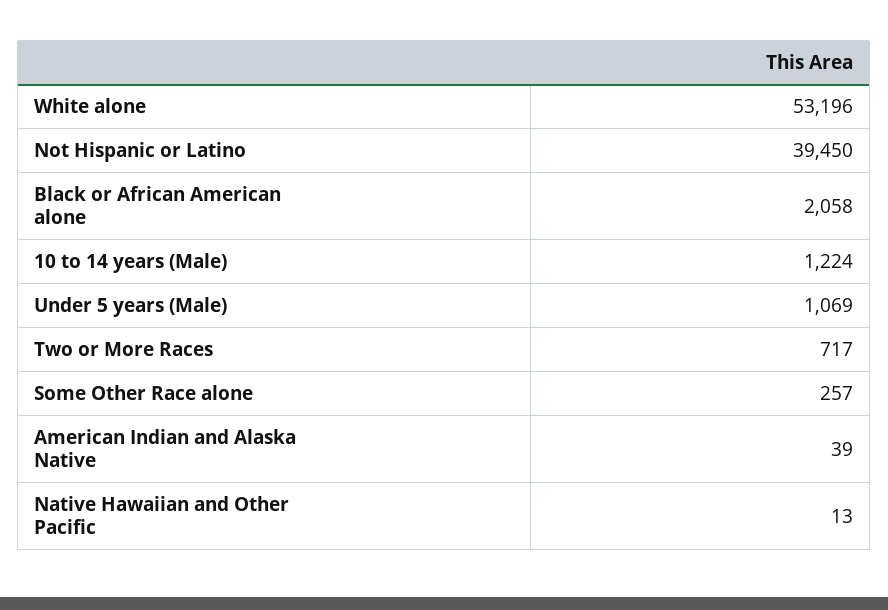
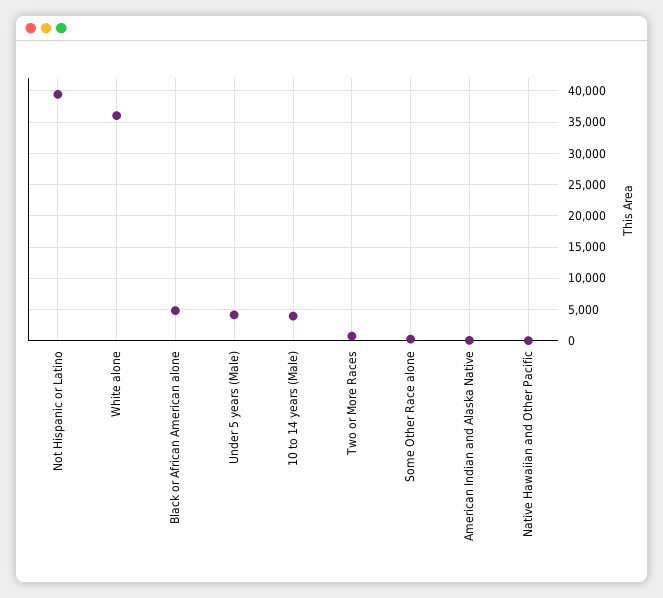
  {
-   "White alone": 53196,
+   "White alone": 36000,
    "Not Hispanic or Latino": 39450,
-   "Black or African American alone": 2058,
+   "Black or African American alone": 5000,
-   "10 to 14 years (Male)": 1224,
+   "10 to 14 years (Male)": 4000,
-   "Under 5 years (Male)": 1069,
+   "Under 5 years (Male)": 4000,
    "Two or More Races": 717,
    "Some Other Race alone": 257,
    "American Indian and Alaska Native": 39,
    "Native Hawaiian and Other Pacific": 13
  }

